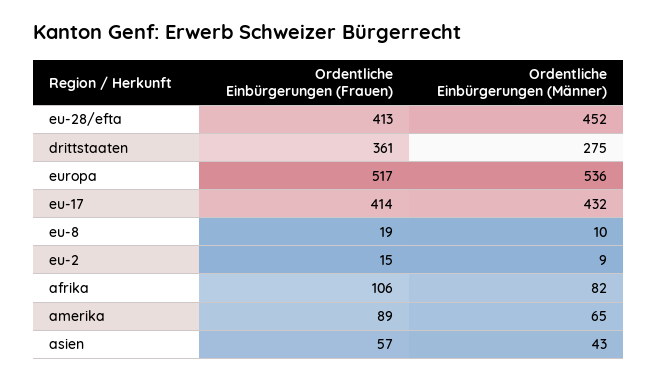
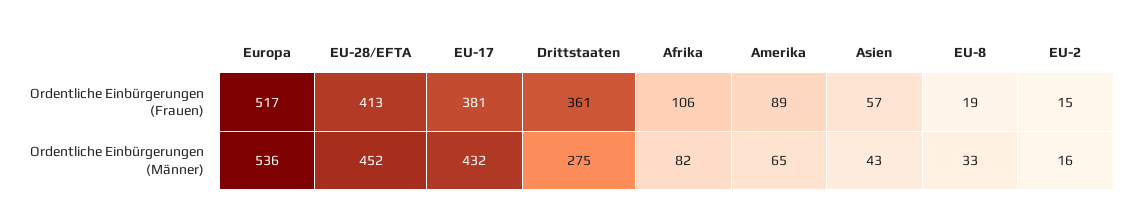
  {
    "Ordentliche Einbürgerungen (Frauen)": {
      "eu-28/efta": 413,
      "drittstaaten": 361,
      "europa": 517,
-     "eu-17": 414,
+     "eu-17": 381,
      "eu-8": 19,
      "eu-2": 15,
      "afrika": 106,
      "amerika": 89,
      "asien": 57
    },
    "Ordentliche Einbürgerungen (Männer)": {
      "eu-28/efta": 452,
      "drittstaaten": 275,
      "europa": 536,
      "eu-17": 432,
-     "eu-8": 10,
+     "eu-8": 33,
-     "eu-2": 9,
+     "eu-2": 16,
      "afrika": 82,
      "amerika": 65,
      "asien": 43
    }
  }

